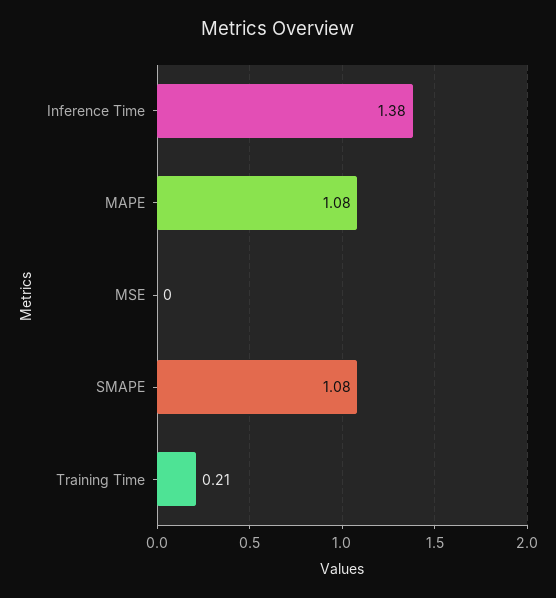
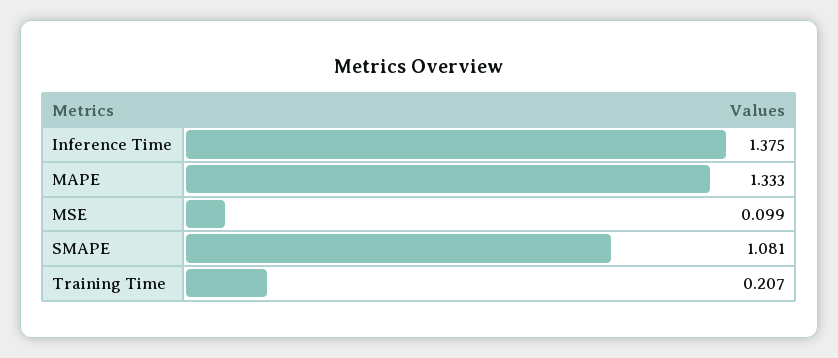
  {
    "Inference Time": 1.375,
-   "MAPE": 1.08,
+   "MAPE": 1.333,
-   "MSE": 0,
+   "MSE": 0.099,
    "SMAPE": 1.081,
    "Training Time": 0.207
  }

